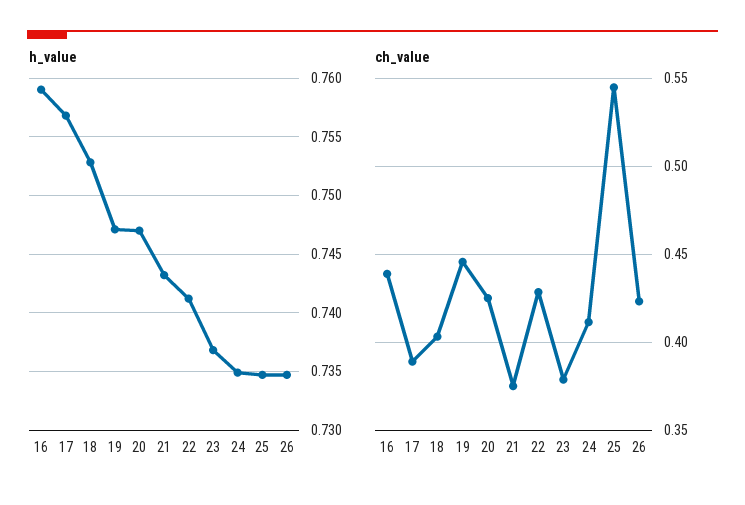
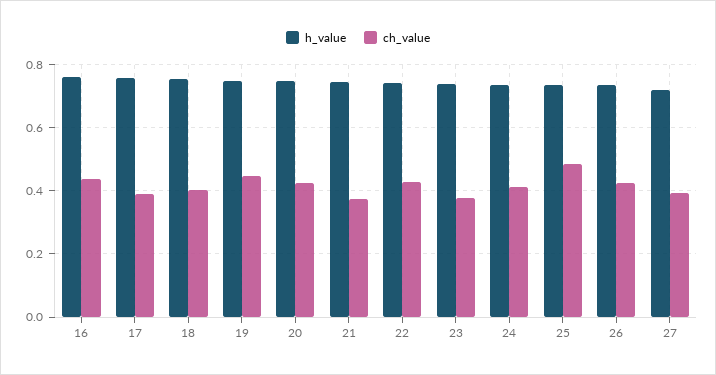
  {
    "h_value": {
      "16": 0.759,
      "17": 0.757,
      "18": 0.753,
      "19": 0.747,
      "20": 0.747,
      "21": 0.743,
      "22": 0.741,
      "23": 0.737,
      "24": 0.735,
      "25": 0.735,
-     "26": 0.735
+     "26": 0.735,
+     "27": 0.72
    },
    "ch_value": {
      "16": 0.44,
      "17": 0.39,
      "18": 0.405,
      "19": 0.445,
      "20": 0.425,
      "21": 0.375,
      "22": 0.43,
      "23": 0.38,
      "24": 0.41,
-     "25": 0.545,
+     "25": 0.48,
-     "26": 0.425
+     "26": 0.425,
+     "27": 0.4
    }
  }

